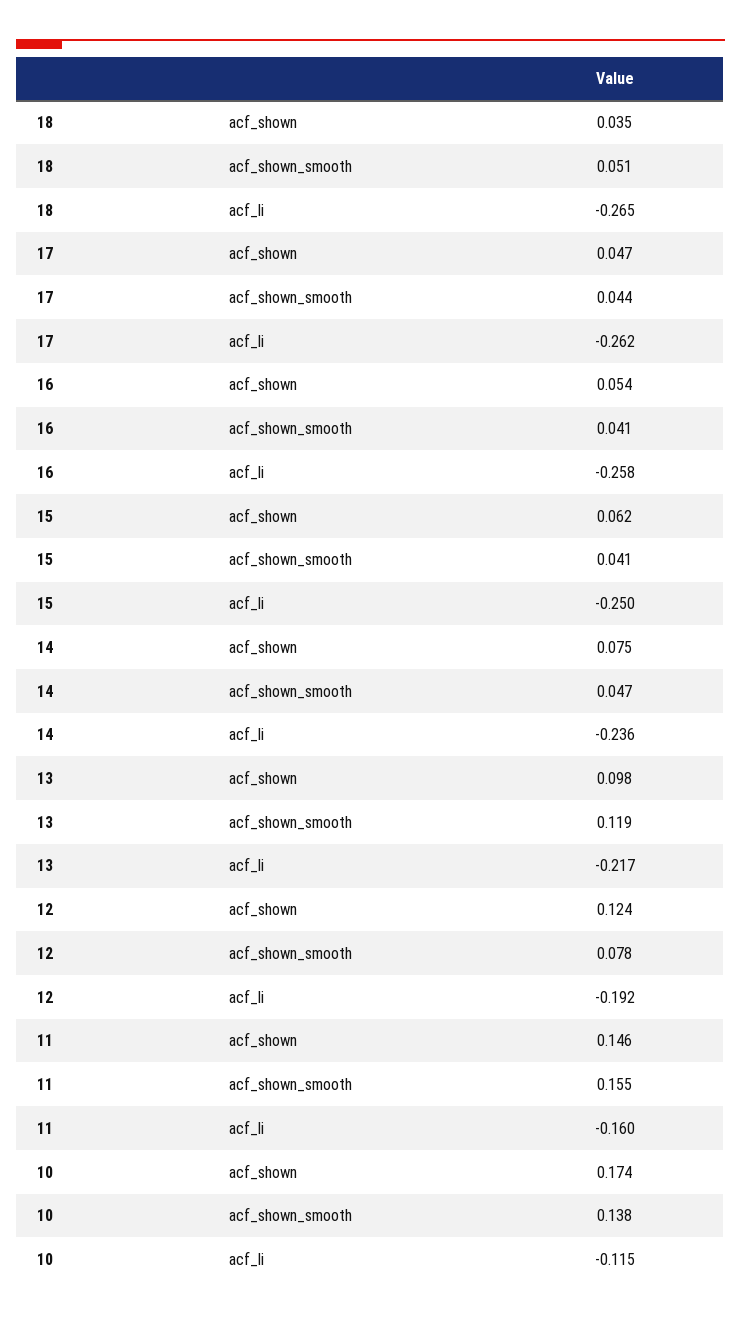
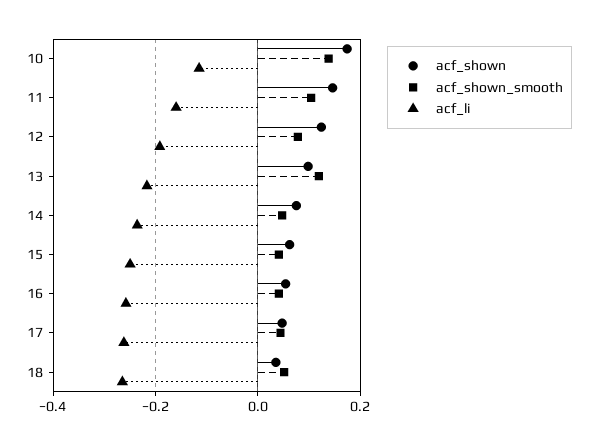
  {
    "acf_shown": {
      "18": 0.035,
      "17": 0.047,
      "16": 0.054,
      "15": 0.062,
      "14": 0.075,
      "13": 0.098,
      "12": 0.124,
      "11": 0.146,
      "10": 0.174
    },
    "acf_shown_smooth": {
      "18": 0.051,
      "17": 0.044,
      "16": 0.041,
      "15": 0.041,
      "14": 0.047,
      "13": 0.119,
      "12": 0.078,
-     "11": 0.155,
+     "11": 0.1,
      "10": 0.138
    },
    "acf_li": {
      "18": -0.265,
      "17": -0.262,
      "16": -0.258,
      "15": -0.25,
      "14": -0.236,
      "13": -0.217,
      "12": -0.192,
      "11": -0.16,
      "10": -0.115
    }
  }

